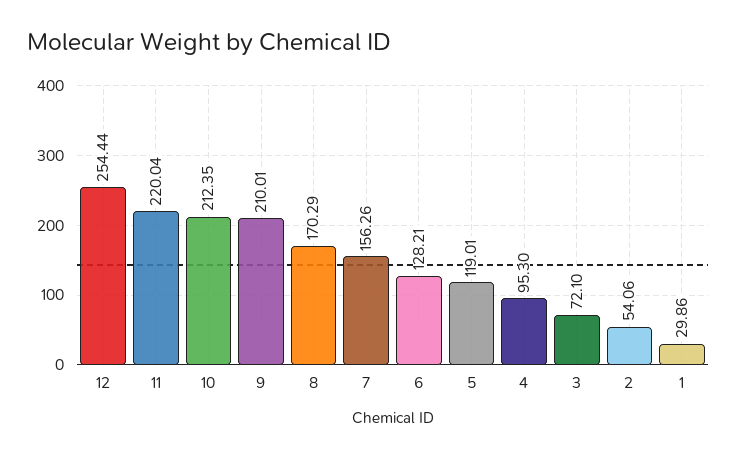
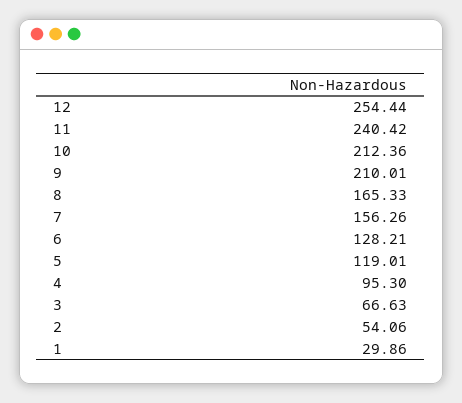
  {
    "12": 254.44,
-   "11": 220.04,
+   "11": 240.42,
-   "10": 212.35,
+   "10": 212.36,
    "9": 210.01,
-   "8": 170.29,
+   "8": 165.33,
    "7": 156.26,
    "6": 128.21,
    "5": 119.01,
    "4": 95.3,
-   "3": 72.1,
+   "3": 66.63,
    "2": 54.06,
    "1": 29.86
  }

